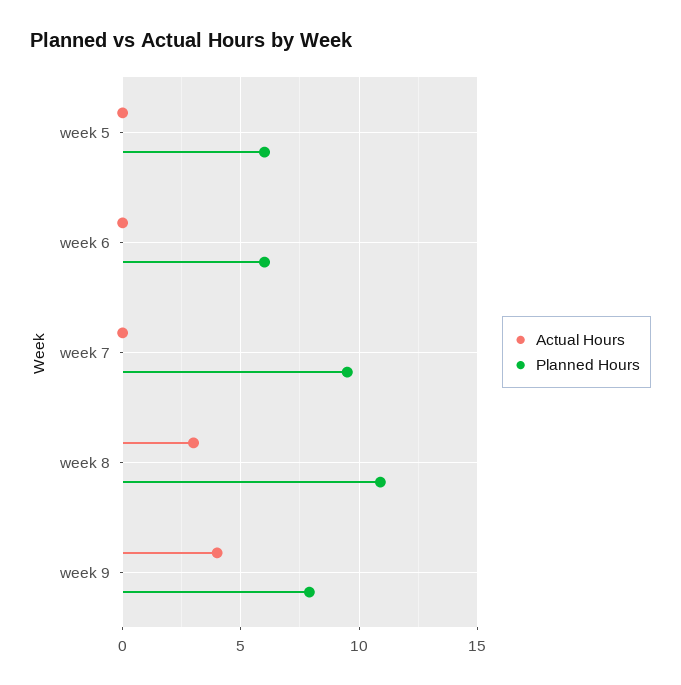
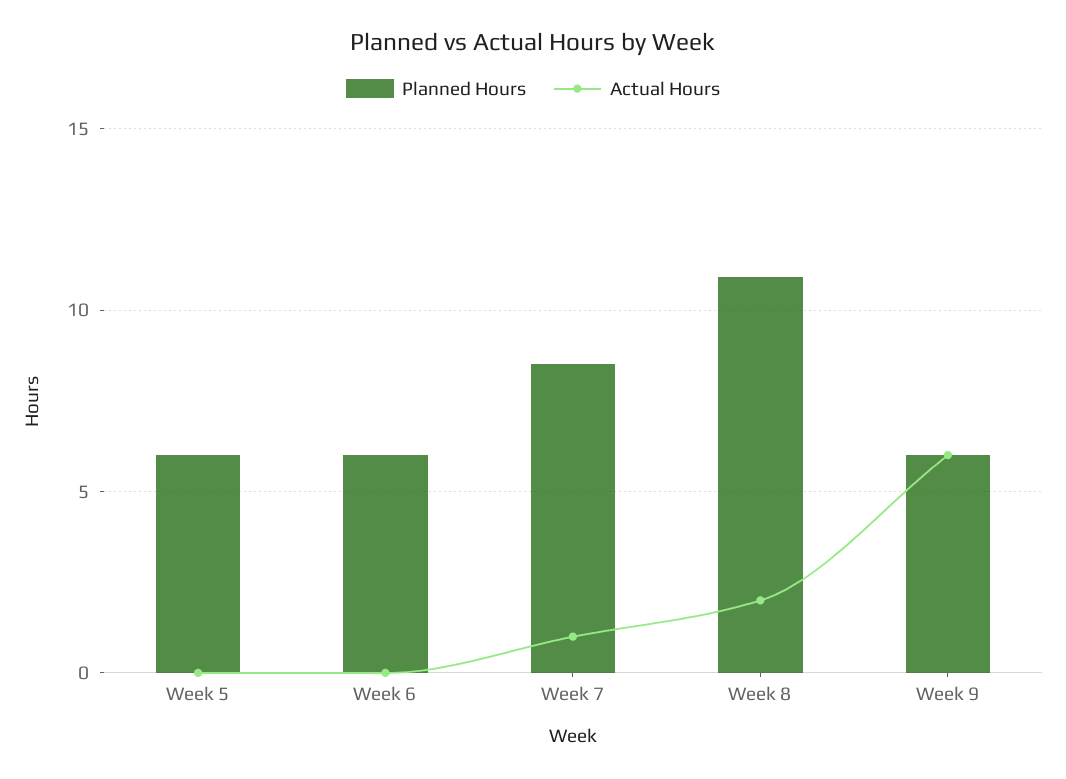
  {
    "Actual Hours": {
      "week 5": 0,
      "week 6": 0,
-     "week 7": 0,
+     "week 7": 1,
-     "week 8": 3,
+     "week 8": 2,
-     "week 9": 4
+     "week 9": 6
    },
    "Planned Hours": {
      "week 5": 6,
      "week 6": 6,
-     "week 7": 9.5,
+     "week 7": 8.5,
      "week 8": 11,
-     "week 9": 8
+     "week 9": 6
    }
  }

